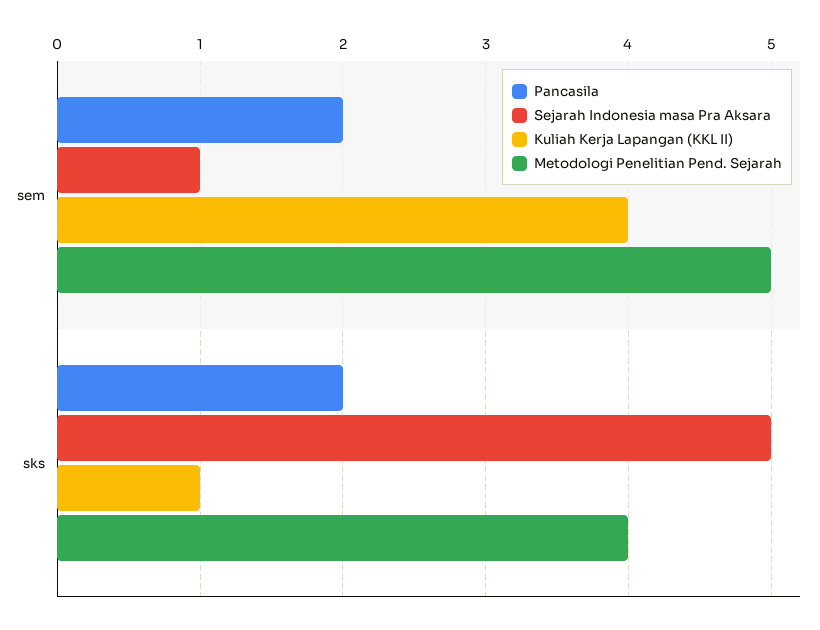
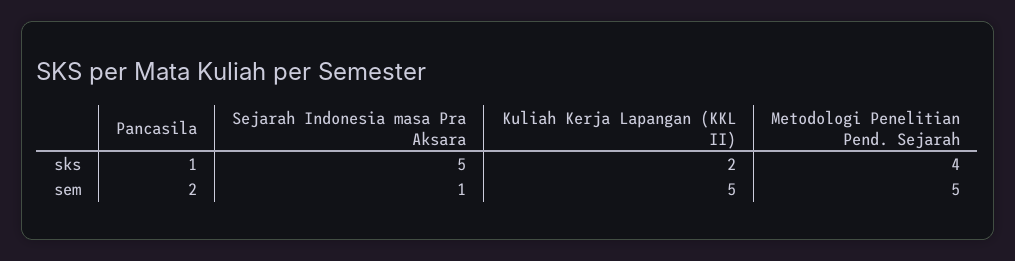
  {
    "Pancasila": {
      "sem": 2,
-     "sks": 2
+     "sks": 1
    },
    "Sejarah Indonesia masa Pra Aksara": {
      "sem": 1,
      "sks": 5
    },
    "Kuliah Kerja Lapangan (KKL II)": {
-     "sem": 4,
+     "sem": 5,
-     "sks": 1
+     "sks": 2
    },
    "Metodologi Penelitian Pend. Sejarah": {
      "sem": 5,
      "sks": 4
    }
  }

